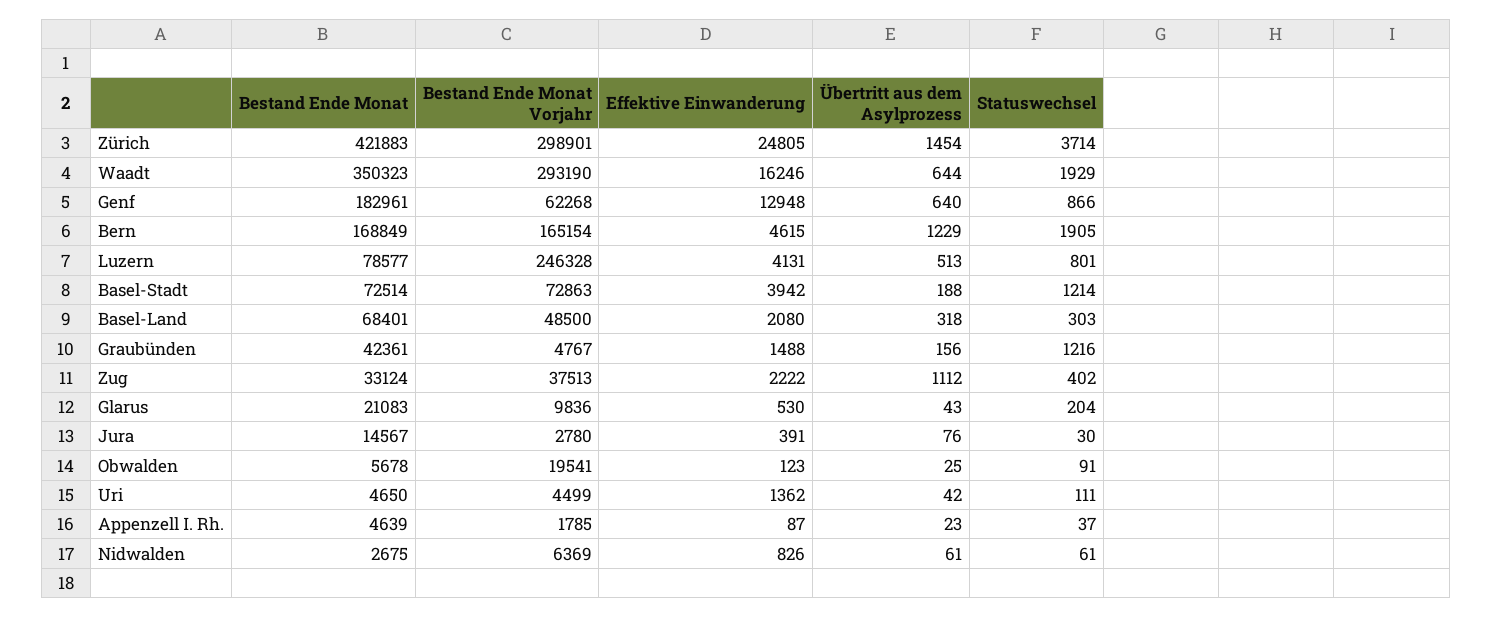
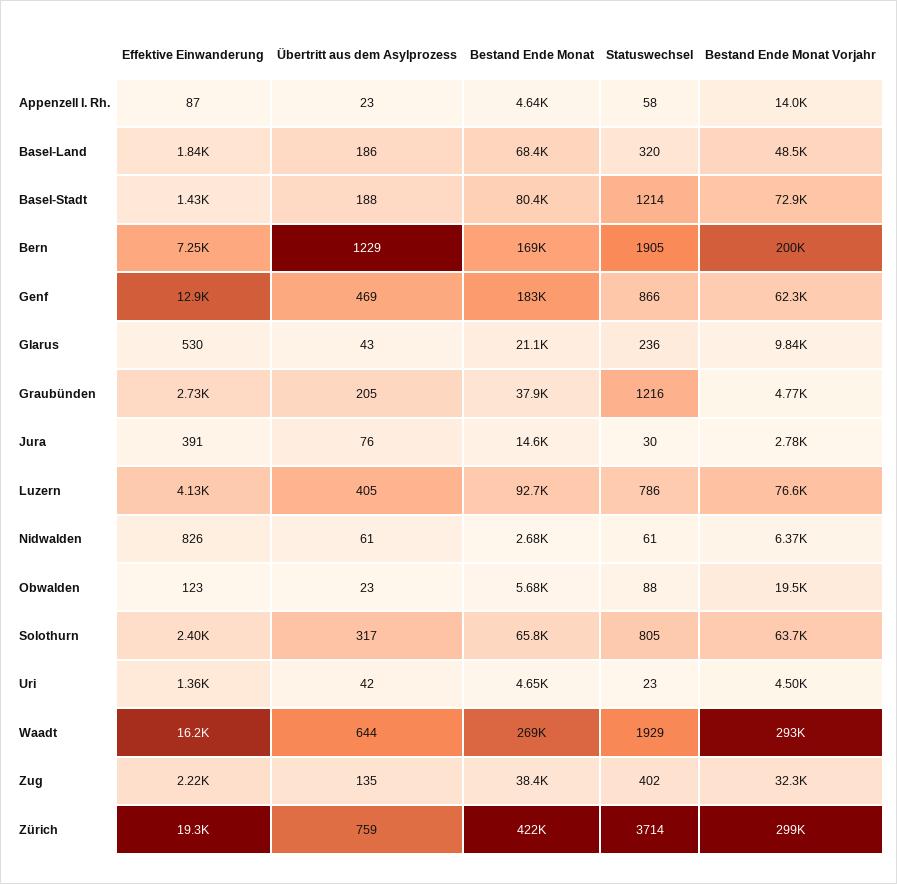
  {
    "Bestand Ende Monat": {
      "Zürich": 421883,
-     "Waadt": 350323,
+     "Waadt": 269000,
      "Genf": 182961,
      "Bern": 168849,
-     "Luzern": 78577,
+     "Luzern": 92700,
-     "Basel-Stadt": 72514,
+     "Basel-Stadt": 80400,
      "Basel-Land": 68401,
-     "Graubünden": 42361,
+     "Graubünden": 37900,
-     "Zug": 33124,
+     "Zug": 38400,
      "Glarus": 21083,
      "Jura": 14567,
      "Obwalden": 5678,
      "Uri": 4650,
      "Appenzell I. Rh.": 4639,
-     "Nidwalden": 2675
+     "Nidwalden": 2675,
+     "Solothurn": 65800
    },
    "Bestand Ende Monat Vorjahr": {
      "Zürich": 298901,
      "Waadt": 293190,
      "Genf": 62268,
-     "Bern": 165154,
+     "Bern": 200000,
-     "Luzern": 246328,
+     "Luzern": 76600,
      "Basel-Stadt": 72863,
      "Basel-Land": 48500,
      "Graubünden": 4767,
-     "Zug": 37513,
+     "Zug": 32300,
      "Glarus": 9836,
      "Jura": 2780,
      "Obwalden": 19541,
      "Uri": 4499,
-     "Appenzell I. Rh.": 1785,
+     "Appenzell I. Rh.": 14000,
-     "Nidwalden": 6369
+     "Nidwalden": 6369,
+     "Solothurn": 63700
    },
    "Effektive Einwanderung": {
-     "Zürich": 24805,
+     "Zürich": 19300,
      "Waadt": 16246,
      "Genf": 12948,
-     "Bern": 4615,
+     "Bern": 7250,
      "Luzern": 4131,
-     "Basel-Stadt": 3942,
+     "Basel-Stadt": 1430,
-     "Basel-Land": 2080,
+     "Basel-Land": 1840,
-     "Graubünden": 1488,
+     "Graubünden": 2730,
      "Zug": 2222,
      "Glarus": 530,
      "Jura": 391,
      "Obwalden": 123,
      "Uri": 1362,
      "Appenzell I. Rh.": 87,
-     "Nidwalden": 826
+     "Nidwalden": 826,
+     "Solothurn": 2400
    },
    "Übertritt aus dem Asylprozess": {
-     "Zürich": 1454,
+     "Zürich": 759,
      "Waadt": 644,
-     "Genf": 640,
+     "Genf": 469,
      "Bern": 1229,
-     "Luzern": 513,
+     "Luzern": 405,
      "Basel-Stadt": 188,
-     "Basel-Land": 318,
+     "Basel-Land": 186,
-     "Graubünden": 156,
+     "Graubünden": 205,
-     "Zug": 1112,
+     "Zug": 135,
      "Glarus": 43,
      "Jura": 76,
-     "Obwalden": 25,
+     "Obwalden": 23,
      "Uri": 42,
      "Appenzell I. Rh.": 23,
-     "Nidwalden": 61
+     "Nidwalden": 61,
+     "Solothurn": 317
    },
    "Statuswechsel": {
      "Zürich": 3714,
      "Waadt": 1929,
      "Genf": 866,
      "Bern": 1905,
-     "Luzern": 801,
+     "Luzern": 786,
      "Basel-Stadt": 1214,
-     "Basel-Land": 303,
+     "Basel-Land": 320,
      "Graubünden": 1216,
      "Zug": 402,
-     "Glarus": 204,
+     "Glarus": 236,
      "Jura": 30,
-     "Obwalden": 91,
+     "Obwalden": 88,
-     "Uri": 111,
+     "Uri": 23,
-     "Appenzell I. Rh.": 37,
+     "Appenzell I. Rh.": 58,
-     "Nidwalden": 61
+     "Nidwalden": 61,
+     "Solothurn": 805
    }
  }

